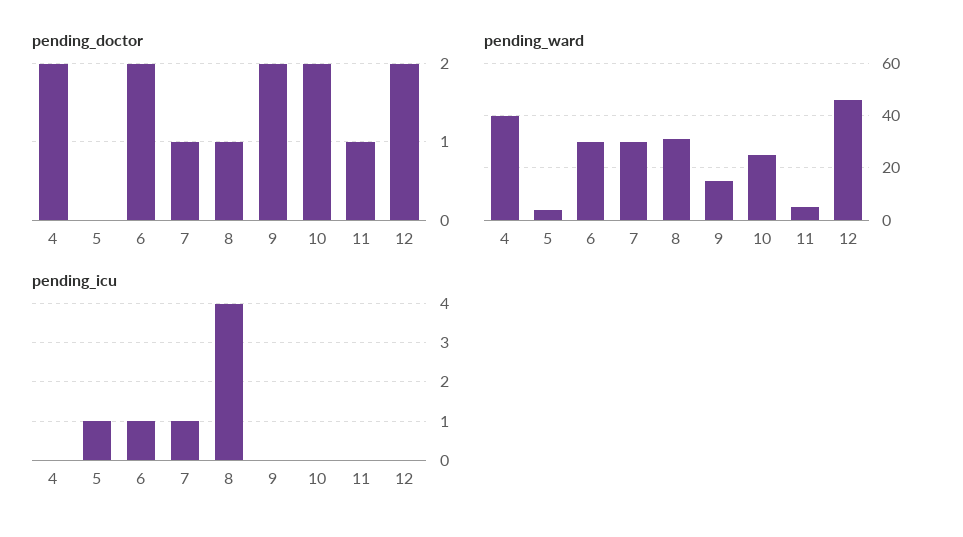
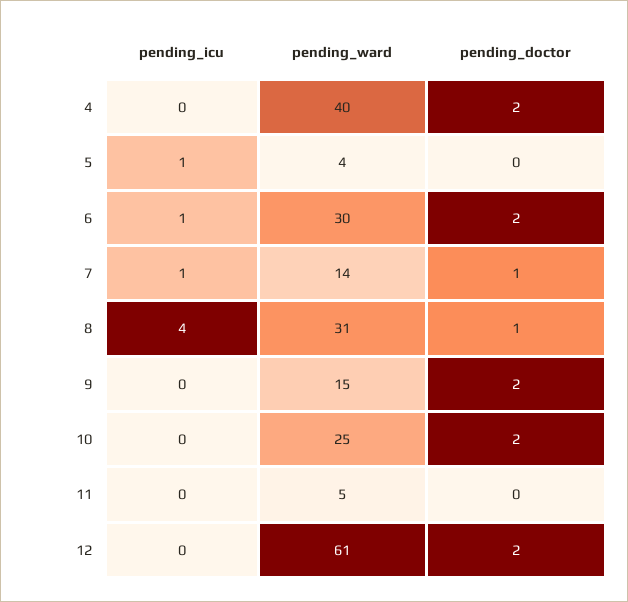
  {
    "pending_doctor": {
      "4": 2,
      "5": 0,
      "6": 2,
      "7": 1,
      "8": 1,
      "9": 2,
      "10": 2,
-     "11": 1,
+     "11": 0,
      "12": 2
    },
    "pending_ward": {
      "4": 40,
      "5": 4,
      "6": 30,
-     "7": 30,
+     "7": 14,
      "8": 31,
      "9": 15,
      "10": 25,
      "11": 5,
-     "12": 45
+     "12": 61
    },
    "pending_icu": {
      "4": 0,
      "5": 1,
      "6": 1,
      "7": 1,
      "8": 4,
      "9": 0,
      "10": 0,
      "11": 0,
      "12": 0
    }
  }

